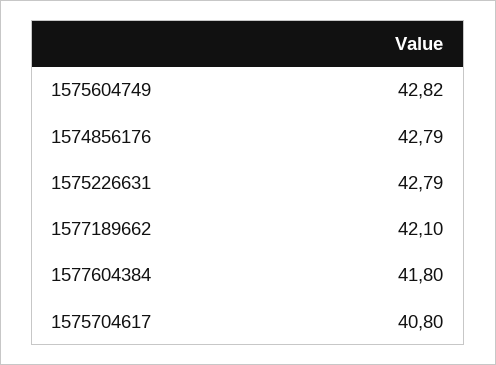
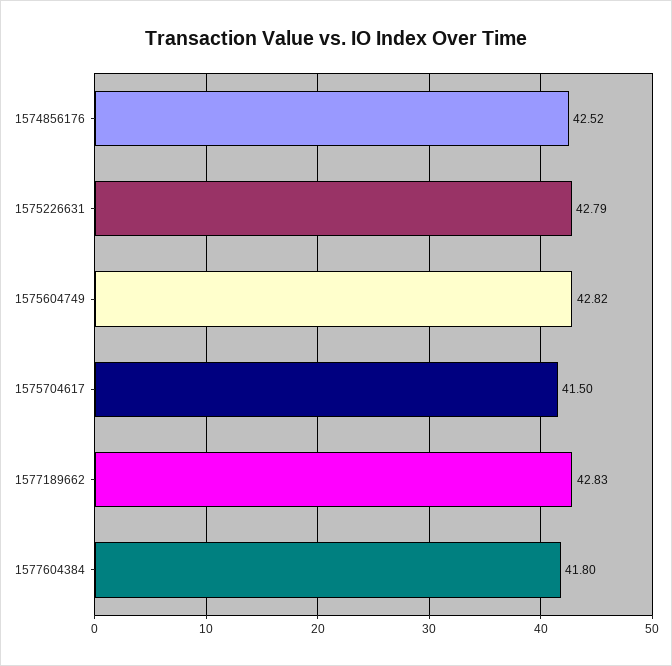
  {
    "1575604749": 42.82,
-   "1574856176": 42.79,
+   "1574856176": 42.52,
    "1575226631": 42.79,
-   "1577189662": 42.1,
+   "1577189662": 42.83,
    "1577604384": 41.8,
-   "1575704617": 40.8
+   "1575704617": 41.5
  }

